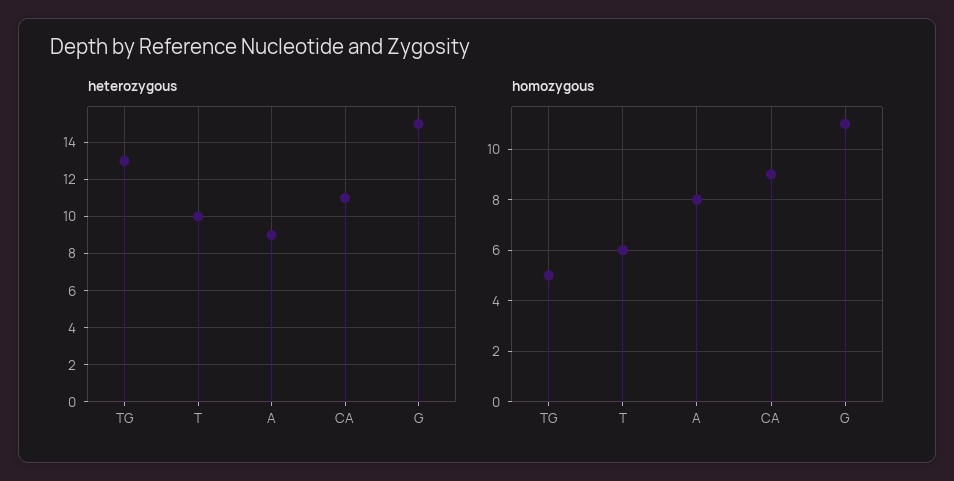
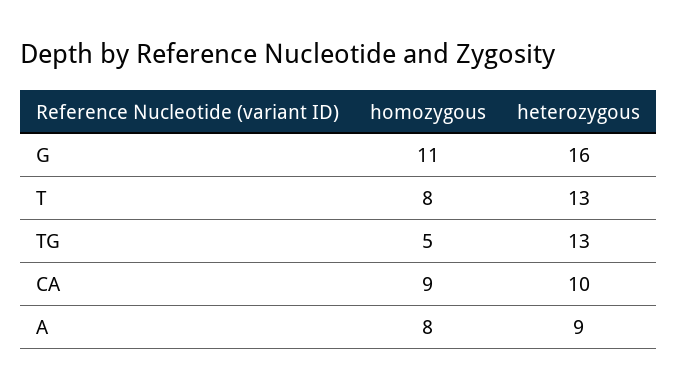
  {
    "heterozygous": {
      "TG": 13,
-     "T": 10,
+     "T": 13,
      "A": 9,
-     "CA": 11,
+     "CA": 10,
-     "G": 15
+     "G": 16
    },
    "homozygous": {
      "TG": 5,
-     "T": 6,
+     "T": 8,
      "A": 8,
      "CA": 9,
      "G": 11
    }
  }

